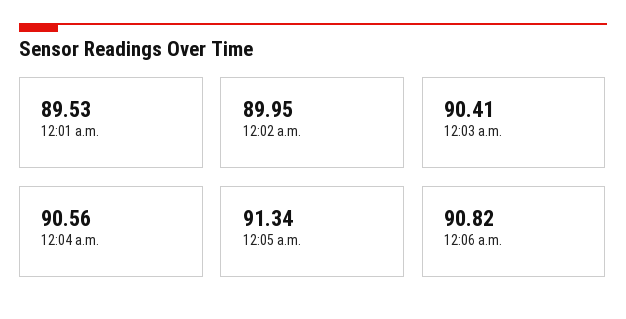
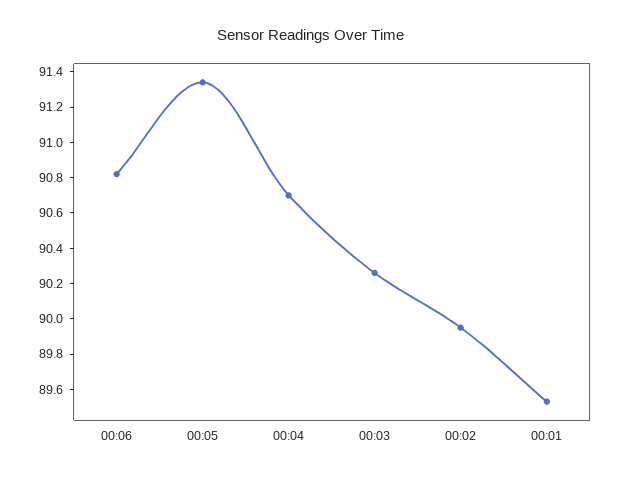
  {
    "12:01 a.m.": 89.53,
    "12:02 a.m.": 89.95,
-   "12:03 a.m.": 90.41,
+   "12:03 a.m.": 90.25,
-   "12:04 a.m.": 90.56,
+   "12:04 a.m.": 90.7,
    "12:05 a.m.": 91.34,
    "12:06 a.m.": 90.82
  }

